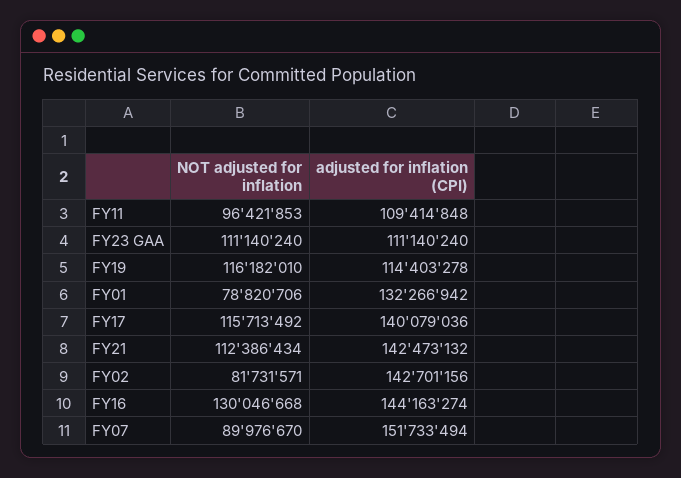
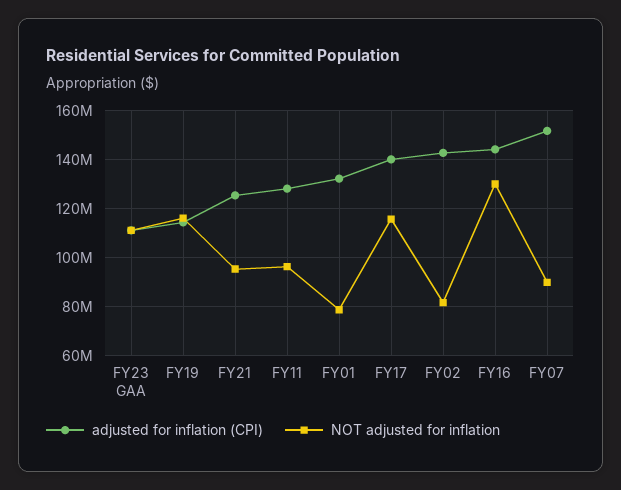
  {
    "NOT adjusted for inflation": {
      "FY11": 96421853,
      "FY23 GAA": 111140240,
      "FY19": 116182010,
      "FY01": 78820706,
      "FY17": 115713492,
-     "FY21": 112386434,
+     "FY21": 95000000,
      "FY02": 81731571,
      "FY16": 130046668,
      "FY07": 89976670
    },
    "adjusted for inflation (CPI)": {
-     "FY11": 109414848,
+     "FY11": 127500000,
      "FY23 GAA": 111140240,
      "FY19": 114403278,
      "FY01": 132266942,
      "FY17": 140079036,
-     "FY21": 142473132,
+     "FY21": 125000000,
      "FY02": 142701156,
      "FY16": 144163274,
      "FY07": 151733494
    }
  }

